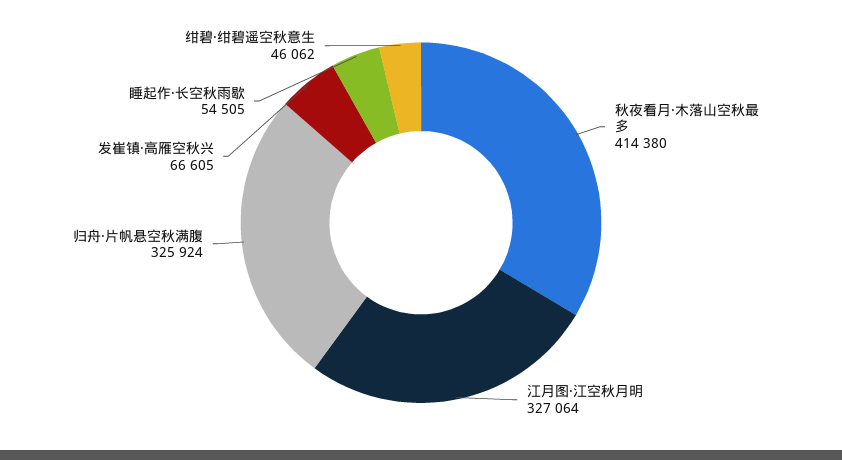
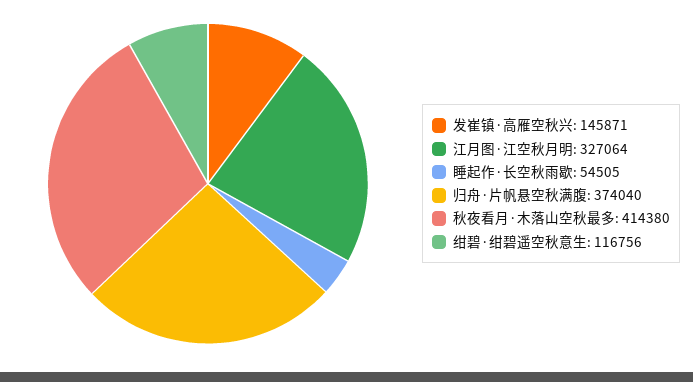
  {
    "秋夜看月·木落山空秋最多": 414380,
    "江月图·江空秋月明": 327064,
-   "归舟·片帆悬空秋满腹": 325924,
+   "归舟·片帆悬空秋满腹": 374040,
-   "发崔镇·高雁空秋兴": 66605,
+   "发崔镇·高雁空秋兴": 145871,
    "睡起作·长空秋雨歇": 54505,
-   "绀碧·绀碧遥空秋意生": 46062
+   "绀碧·绀碧遥空秋意生": 116756
  }

